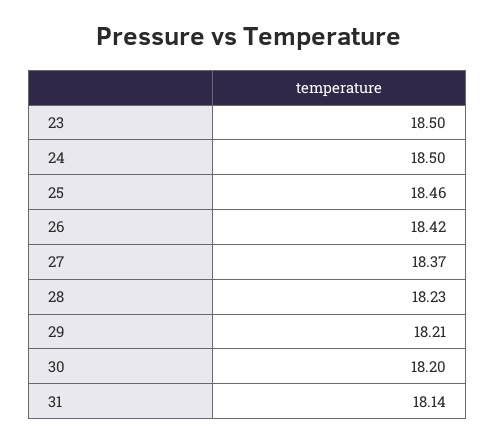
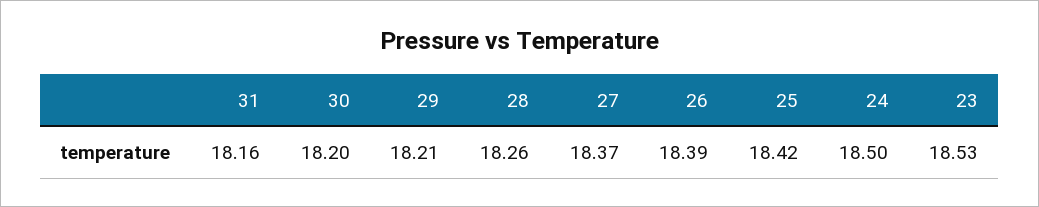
  {
-   "23": 18.5,
+   "23": 18.53,
    "24": 18.5,
-   "25": 18.46,
+   "25": 18.42,
-   "26": 18.42,
+   "26": 18.39,
    "27": 18.37,
-   "28": 18.23,
+   "28": 18.26,
    "29": 18.21,
    "30": 18.2,
-   "31": 18.14
+   "31": 18.16
  }

